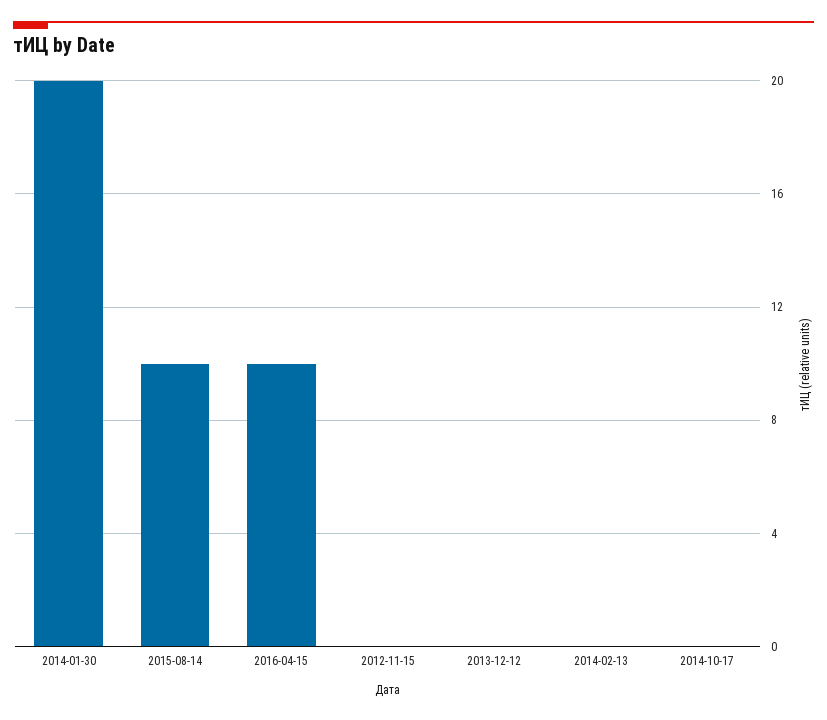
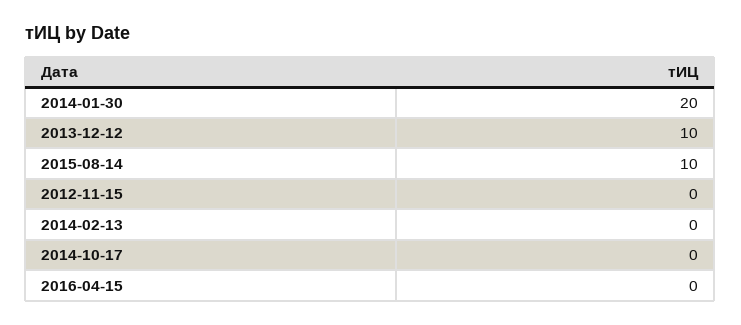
  {
    "2014-01-30": 20,
    "2015-08-14": 10,
-   "2016-04-15": 10,
+   "2016-04-15": 0,
    "2012-11-15": 0,
-   "2013-12-12": 0,
+   "2013-12-12": 10,
    "2014-02-13": 0,
    "2014-10-17": 0
  }

